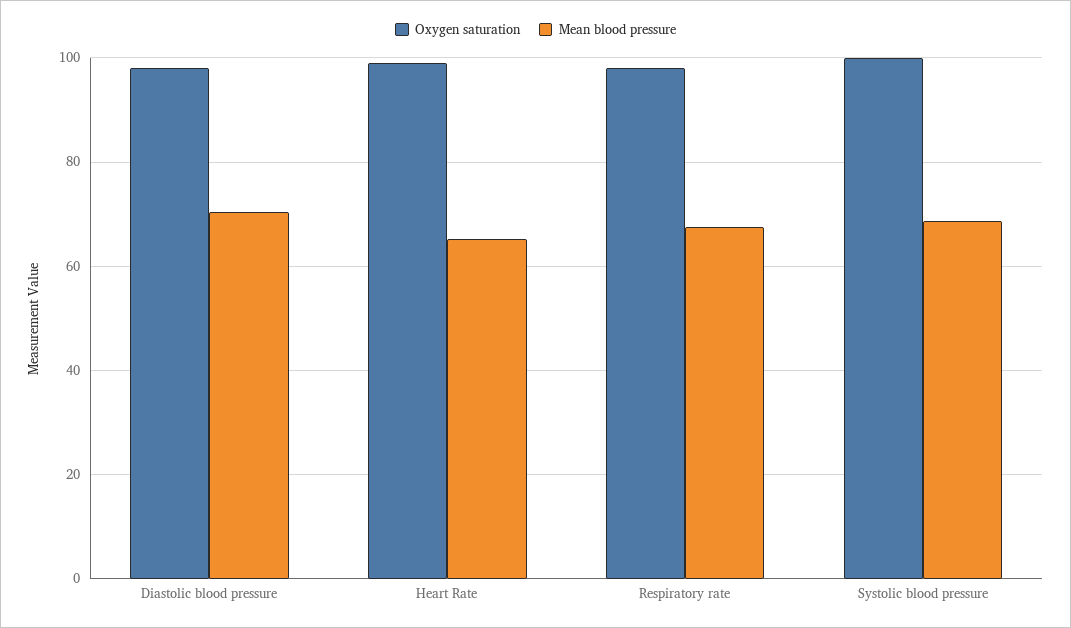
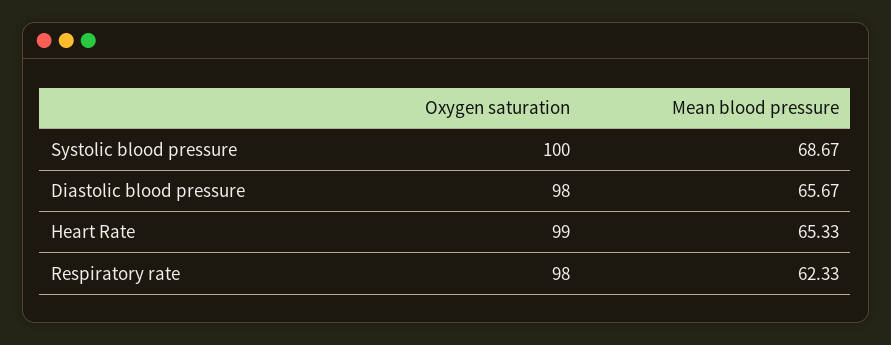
  {
    "Oxygen saturation": {
      "Diastolic blood pressure": 98,
      "Heart Rate": 99,
      "Respiratory rate": 98,
      "Systolic blood pressure": 100
    },
    "Mean blood pressure": {
-     "Diastolic blood pressure": 70,
+     "Diastolic blood pressure": 65.67,
      "Heart Rate": 65.33,
-     "Respiratory rate": 68,
+     "Respiratory rate": 62.33,
      "Systolic blood pressure": 68.67
    }
  }

